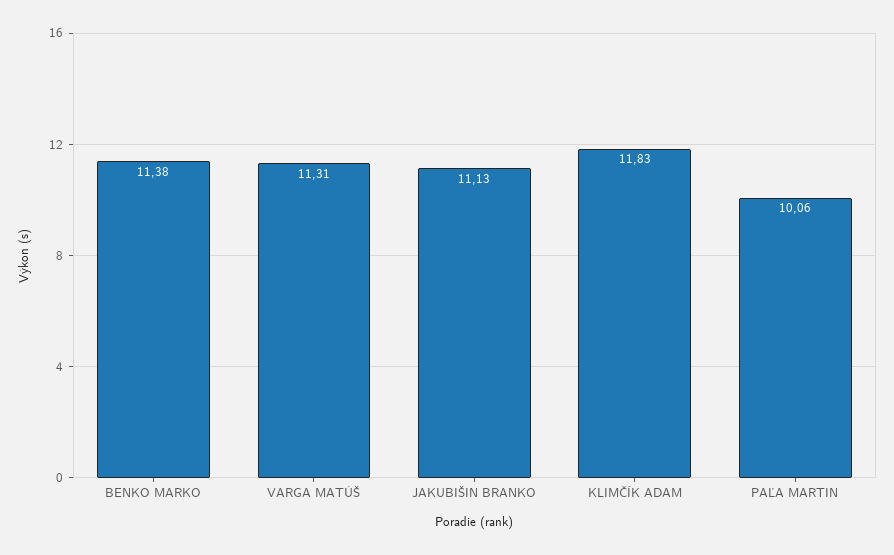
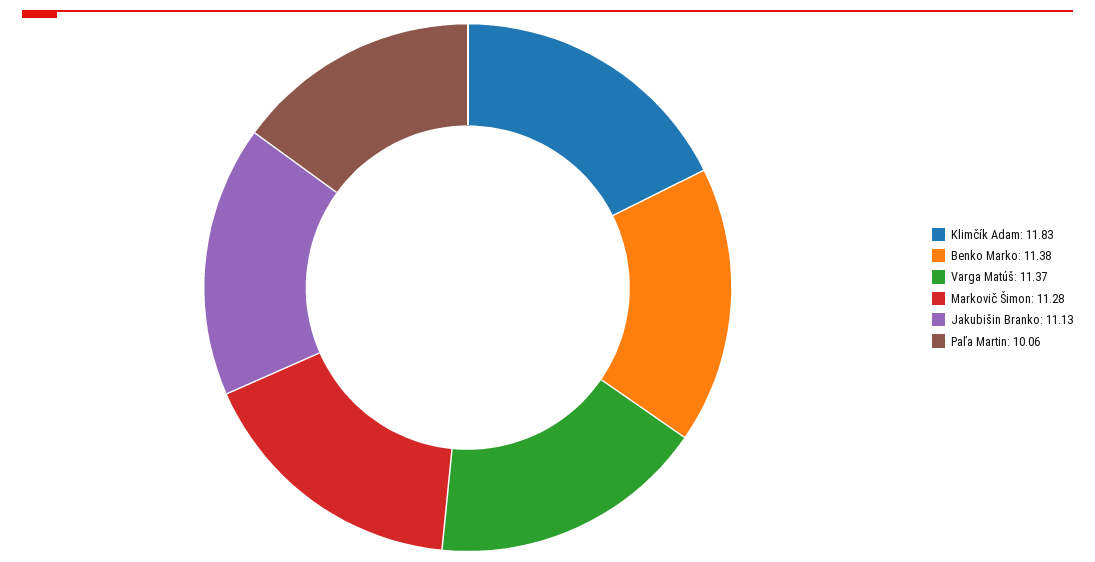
  {
    "BENKO MARKO": 11.38,
-   "VARGA MATÚŠ": 11.31,
+   "VARGA MATÚŠ": 11.37,
    "JAKUBIŠIN BRANKO": 11.13,
    "KLIMČÍK ADAM": 11.83,
-   "PAĽA MARTIN": 10.06
+   "PAĽA MARTIN": 10.06,
+   "Markovič Šimon": 11.28
  }

